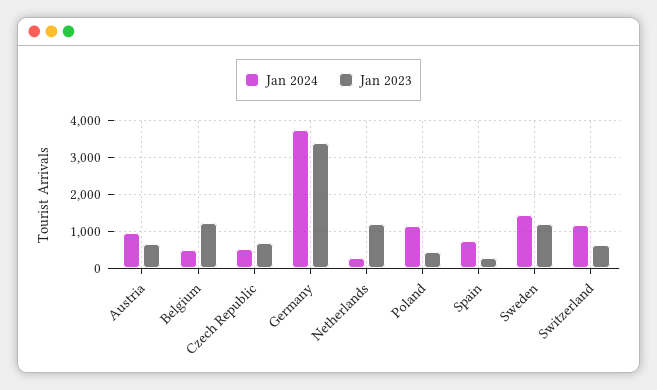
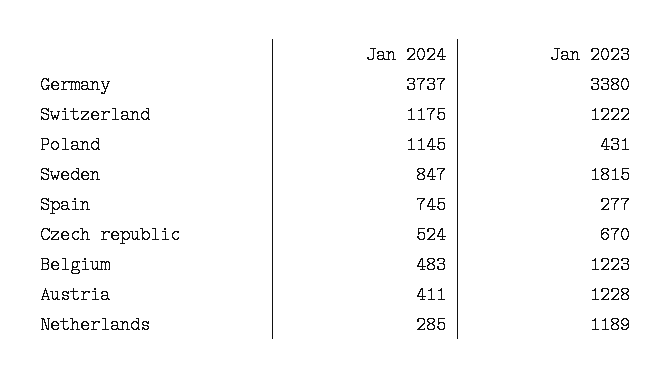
  {
    "Jan 2024": {
-     "Austria": 1000,
+     "Austria": 411,
      "Belgium": 483,
      "Czech Republic": 524,
      "Germany": 3737,
      "Netherlands": 285,
      "Poland": 1145,
      "Spain": 745,
-     "Sweden": 1400,
+     "Sweden": 847,
      "Switzerland": 1175
    },
    "Jan 2023": {
-     "Austria": 600,
+     "Austria": 1228,
      "Belgium": 1223,
      "Czech Republic": 670,
      "Germany": 3380,
      "Netherlands": 1189,
      "Poland": 431,
      "Spain": 277,
-     "Sweden": 1200,
+     "Sweden": 1815,
-     "Switzerland": 600
+     "Switzerland": 1222
    }
  }

